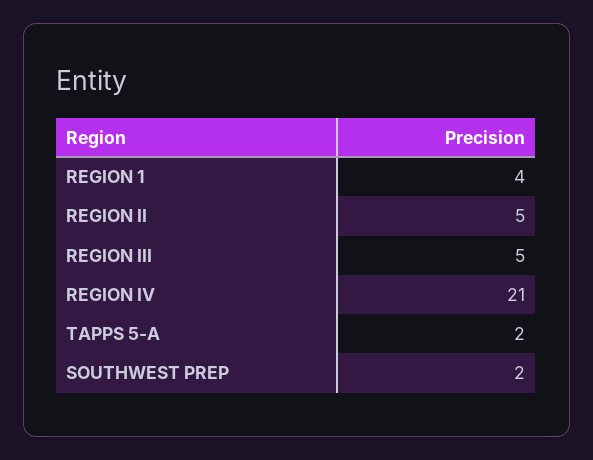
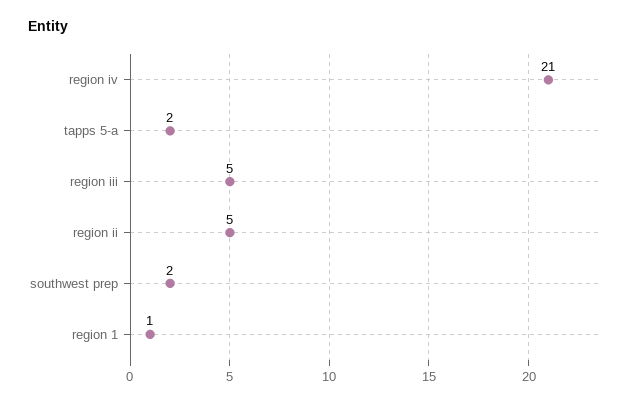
  {
-   "REGION 1": 4,
+   "REGION 1": 1,
    "REGION II": 5,
    "REGION III": 5,
    "REGION IV": 21,
    "TAPPS 5-A": 2,
    "SOUTHWEST PREP": 2
  }

